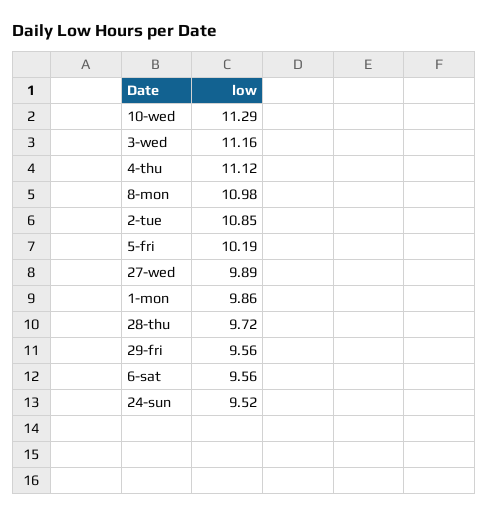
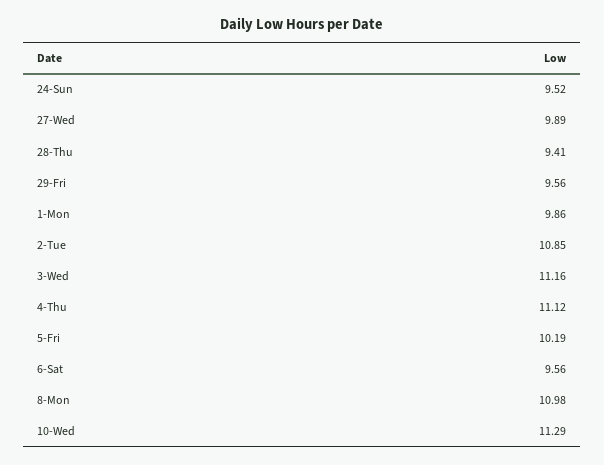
  {
    "10-wed": 11.29,
    "3-wed": 11.16,
    "4-thu": 11.12,
    "8-mon": 10.98,
    "2-tue": 10.85,
    "5-fri": 10.19,
    "27-wed": 9.89,
    "1-mon": 9.86,
-   "28-thu": 9.72,
+   "28-thu": 9.41,
    "29-fri": 9.56,
    "6-sat": 9.56,
    "24-sun": 9.52
  }

